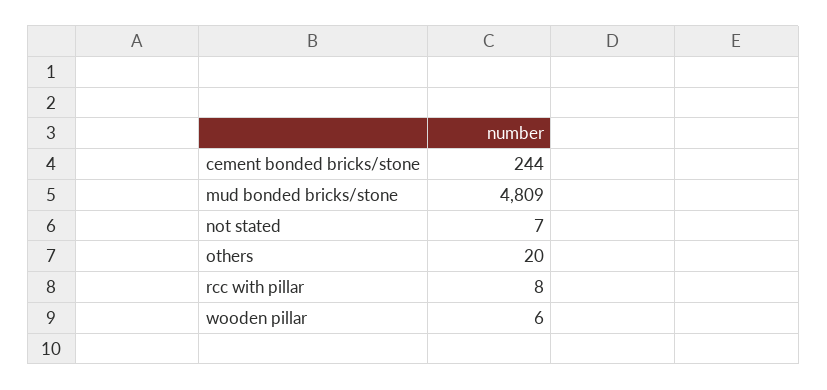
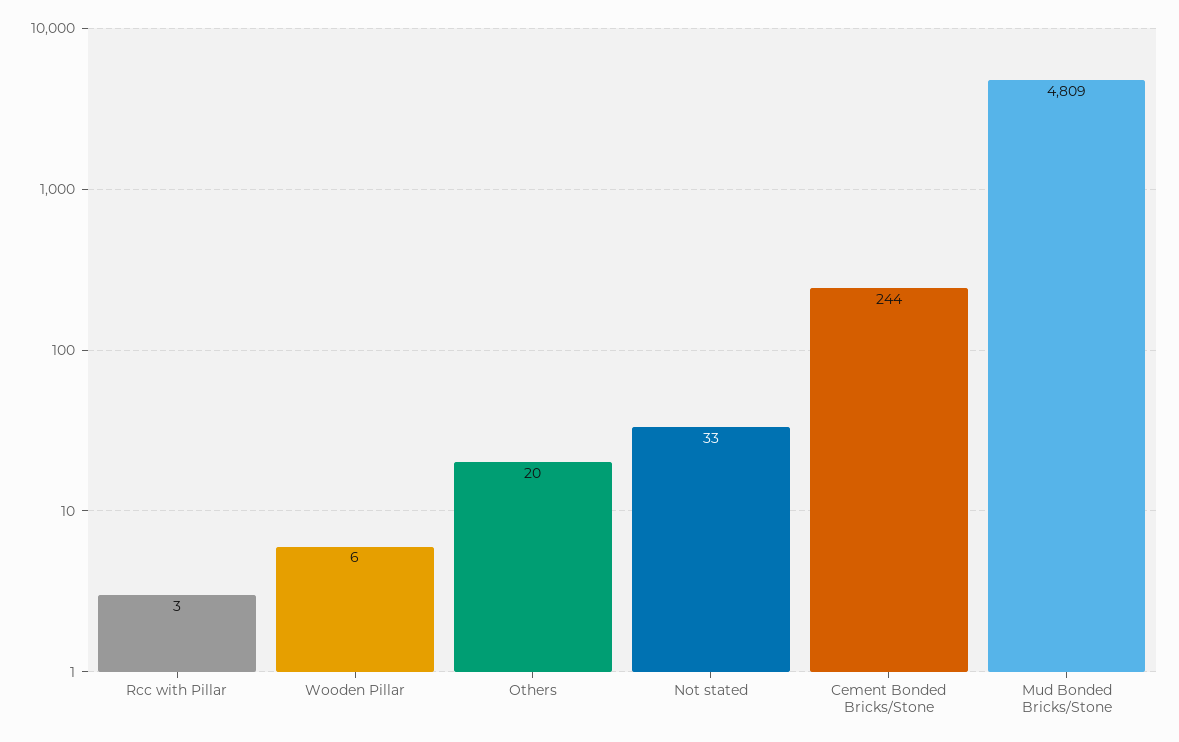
  {
    "cement bonded bricks/stone": 244,
    "mud bonded bricks/stone": 4809,
-   "not stated": 7,
+   "not stated": 33,
    "others": 20,
-   "rcc with pillar": 8,
+   "rcc with pillar": 3,
    "wooden pillar": 6
  }

